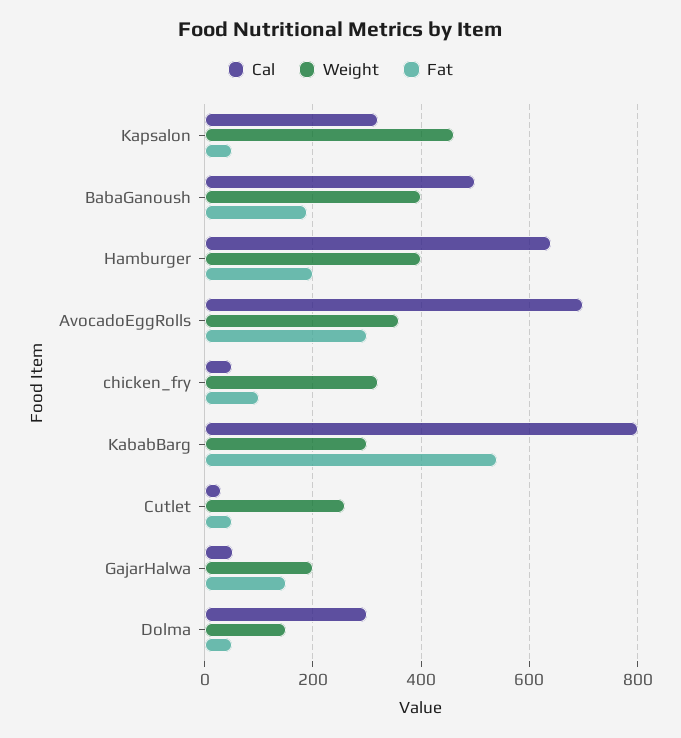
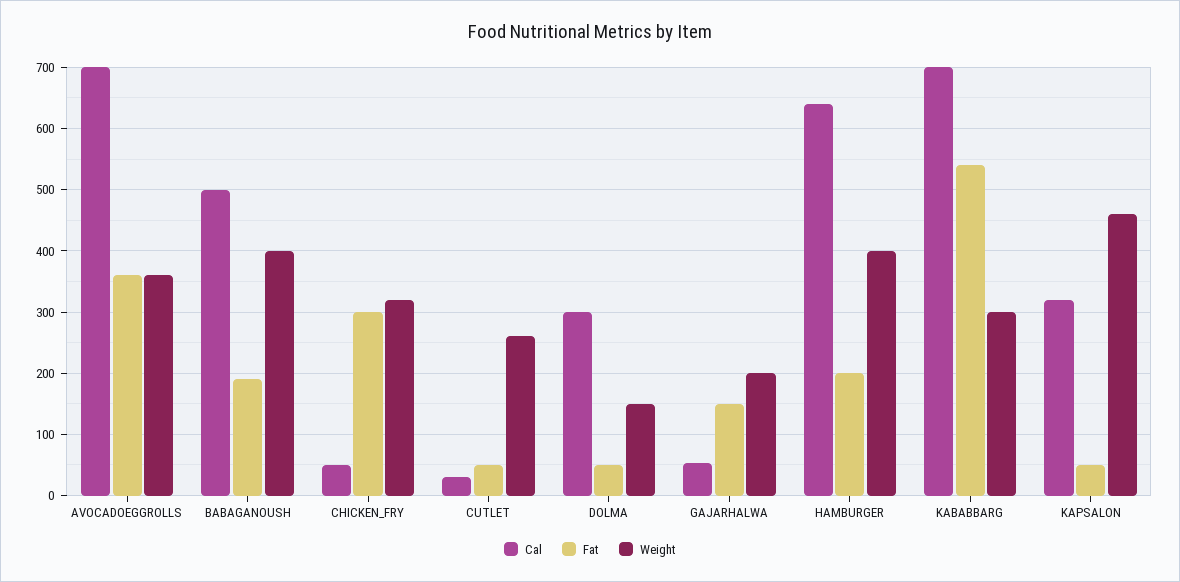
  {
    "Cal": {
      "Kapsalon": 320,
      "BabaGanoush": 500,
      "Hamburger": 640,
      "AvocadoEggRolls": 700,
      "chicken_fry": 50,
-     "KababBarg": 800,
+     "KababBarg": 700,
      "Cutlet": 30,
      "GajarHalwa": 50,
      "Dolma": 300
    },
    "Weight": {
      "Kapsalon": 460,
      "BabaGanoush": 400,
      "Hamburger": 400,
      "AvocadoEggRolls": 360,
      "chicken_fry": 320,
      "KababBarg": 300,
      "Cutlet": 260,
      "GajarHalwa": 200,
      "Dolma": 150
    },
    "Fat": {
      "Kapsalon": 50,
      "BabaGanoush": 190,
      "Hamburger": 200,
-     "AvocadoEggRolls": 300,
+     "AvocadoEggRolls": 360,
-     "chicken_fry": 100,
+     "chicken_fry": 300,
      "KababBarg": 540,
      "Cutlet": 50,
      "GajarHalwa": 150,
      "Dolma": 50
    }
  }

